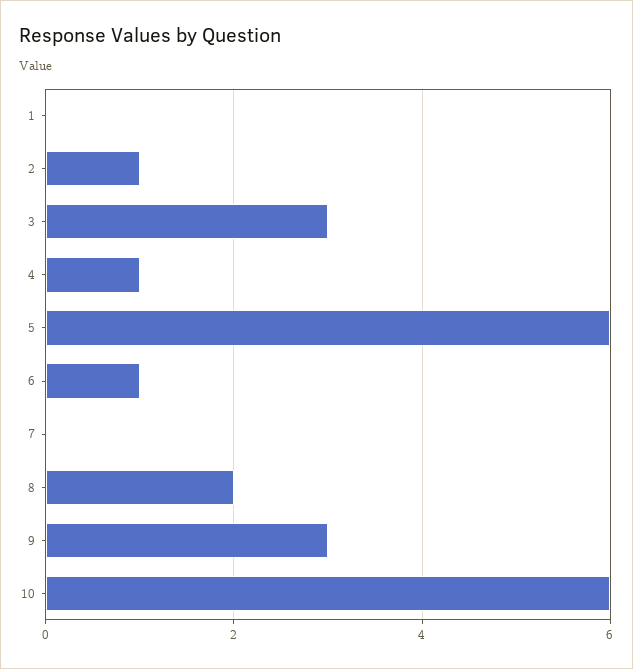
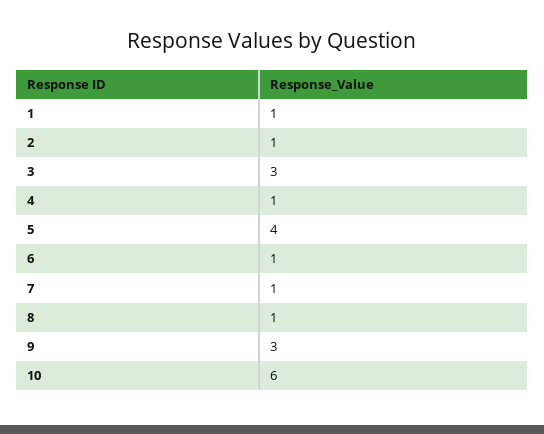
  {
-   "1": 0,
+   "1": 1,
    "2": 1,
    "3": 3,
    "4": 1,
-   "5": 6,
+   "5": 4,
    "6": 1,
-   "7": 0,
+   "7": 1,
-   "8": 2,
+   "8": 1,
    "9": 3,
    "10": 6
  }

